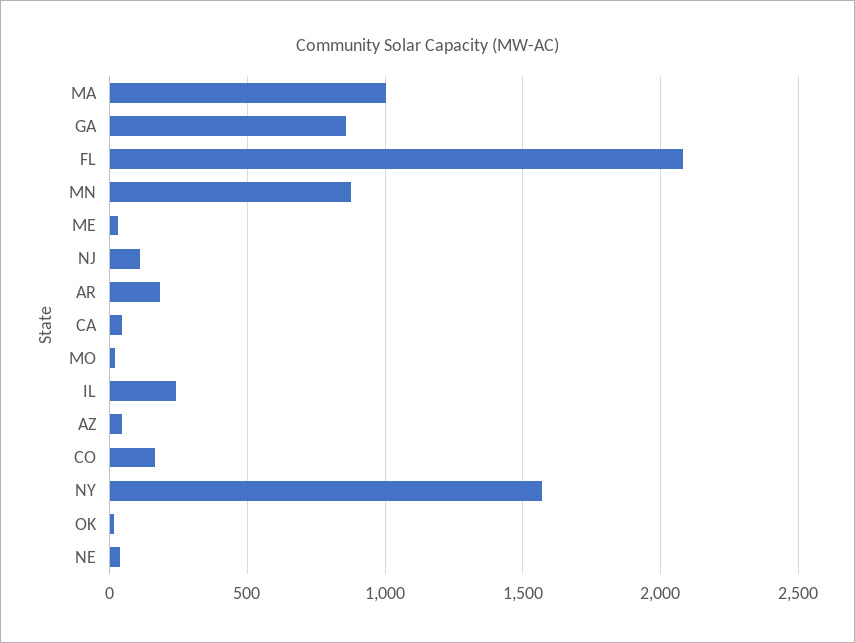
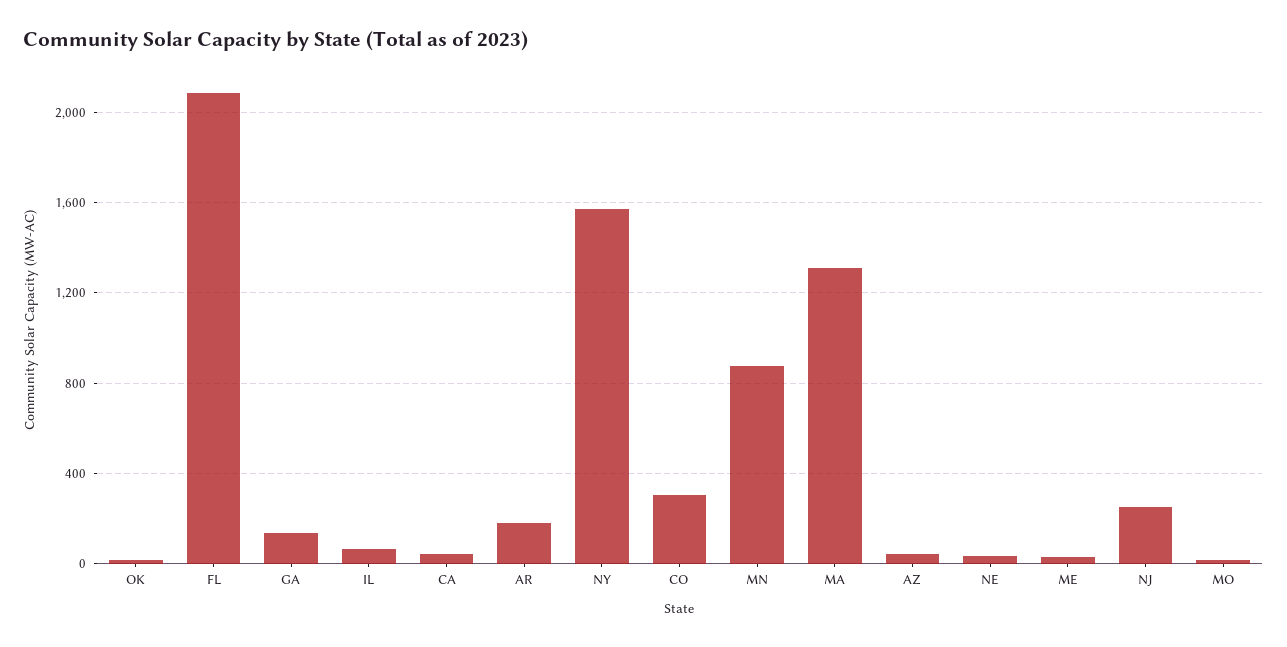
  {
-   "MA": 1000,
+   "MA": 1300,
-   "GA": 850,
+   "GA": 150,
    "FL": 2100,
    "MN": 900,
    "ME": 50,
-   "NJ": 100,
+   "NJ": 250,
    "AR": 200,
    "CA": 50,
    "MO": 0,
-   "IL": 250,
+   "IL": 50,
    "AZ": 50,
-   "CO": 150,
+   "CO": 300,
    "NY": 1550,
    "OK": 0,
    "NE": 50
  }

